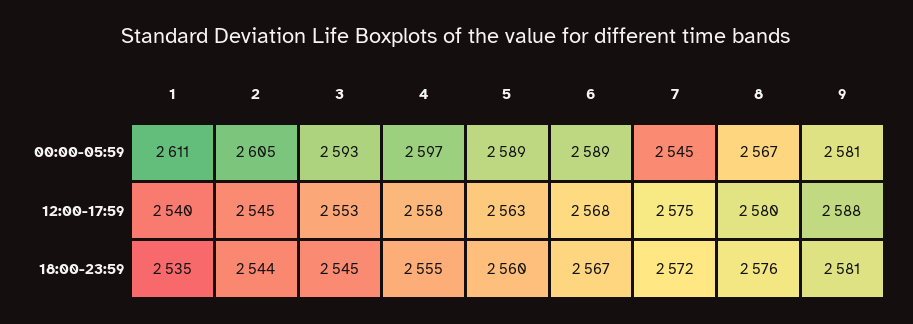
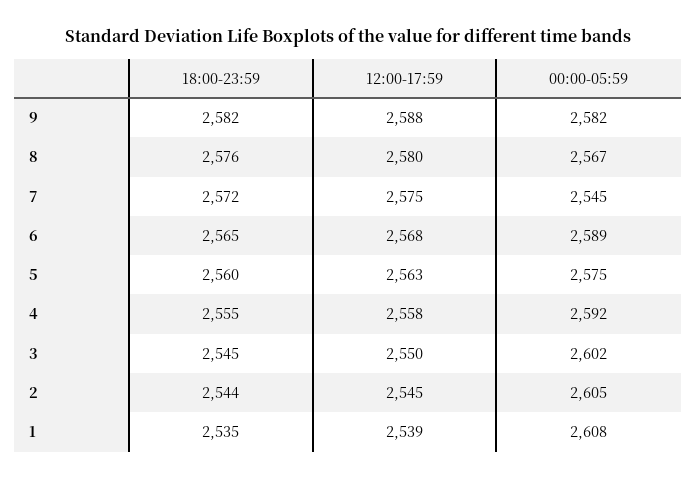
  {
    "1": {
-     "00:00-05:59": 2611,
+     "00:00-05:59": 2608,
-     "12:00-17:59": 2540,
+     "12:00-17:59": 2539,
      "18:00-23:59": 2535
    },
    "2": {
      "00:00-05:59": 2605,
      "12:00-17:59": 2545,
      "18:00-23:59": 2544
    },
    "3": {
-     "00:00-05:59": 2593,
+     "00:00-05:59": 2602,
-     "12:00-17:59": 2553,
+     "12:00-17:59": 2550,
      "18:00-23:59": 2545
    },
    "4": {
-     "00:00-05:59": 2597,
+     "00:00-05:59": 2592,
      "12:00-17:59": 2558,
      "18:00-23:59": 2555
    },
    "5": {
-     "00:00-05:59": 2589,
+     "00:00-05:59": 2575,
      "12:00-17:59": 2563,
      "18:00-23:59": 2560
    },
    "6": {
      "00:00-05:59": 2589,
      "12:00-17:59": 2568,
-     "18:00-23:59": 2567
+     "18:00-23:59": 2565
    },
    "7": {
      "00:00-05:59": 2545,
      "12:00-17:59": 2575,
      "18:00-23:59": 2572
    },
    "8": {
      "00:00-05:59": 2567,
      "12:00-17:59": 2580,
      "18:00-23:59": 2576
    },
    "9": {
-     "00:00-05:59": 2581,
+     "00:00-05:59": 2582,
      "12:00-17:59": 2588,
-     "18:00-23:59": 2581
+     "18:00-23:59": 2582
    }
  }

